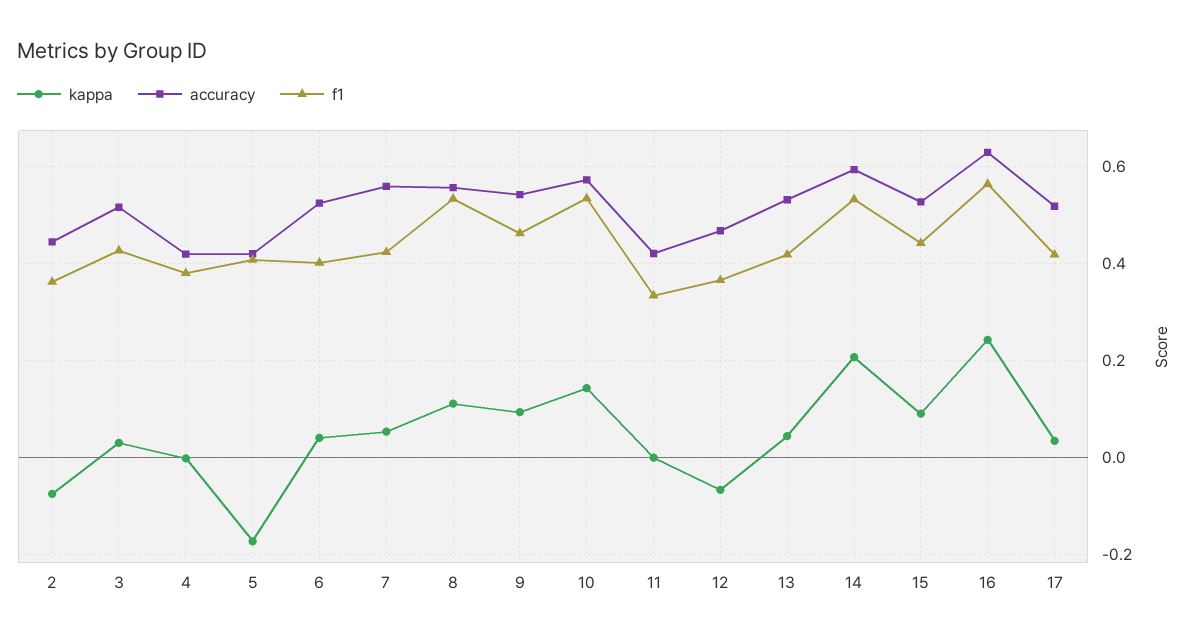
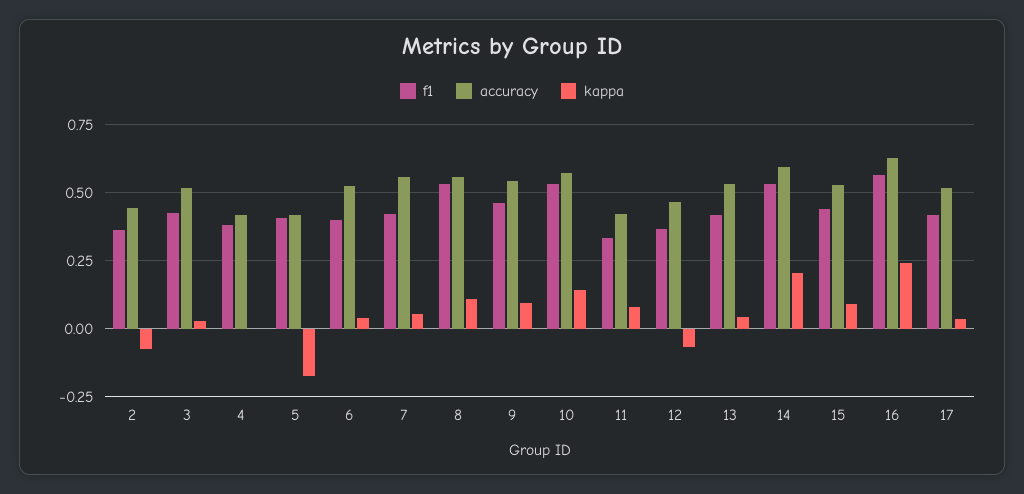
  {
    "kappa": {
      "2": -0.08,
      "3": 0.04,
      "4": 0,
      "5": -0.18,
      "6": 0.04,
      "7": 0.06,
      "8": 0.12,
      "9": 0.1,
      "10": 0.14,
-     "11": 0,
+     "11": 0.075,
      "12": -0.06,
      "13": 0.04,
      "14": 0.2,
      "15": 0.1,
      "16": 0.24,
      "17": 0.04
    },
    "accuracy": {
      "2": 0.44,
      "3": 0.52,
      "4": 0.42,
      "5": 0.42,
      "6": 0.52,
      "7": 0.56,
      "8": 0.56,
      "9": 0.54,
      "10": 0.58,
      "11": 0.42,
      "12": 0.46,
      "13": 0.54,
      "14": 0.6,
      "15": 0.52,
      "16": 0.62,
      "17": 0.52
    },
    "f1": {
      "2": 0.36,
      "3": 0.42,
      "4": 0.38,
      "5": 0.4,
      "6": 0.4,
      "7": 0.42,
      "8": 0.54,
      "9": 0.46,
      "10": 0.54,
      "11": 0.34,
      "12": 0.36,
      "13": 0.42,
      "14": 0.54,
      "15": 0.44,
      "16": 0.56,
      "17": 0.42
    }
  }

